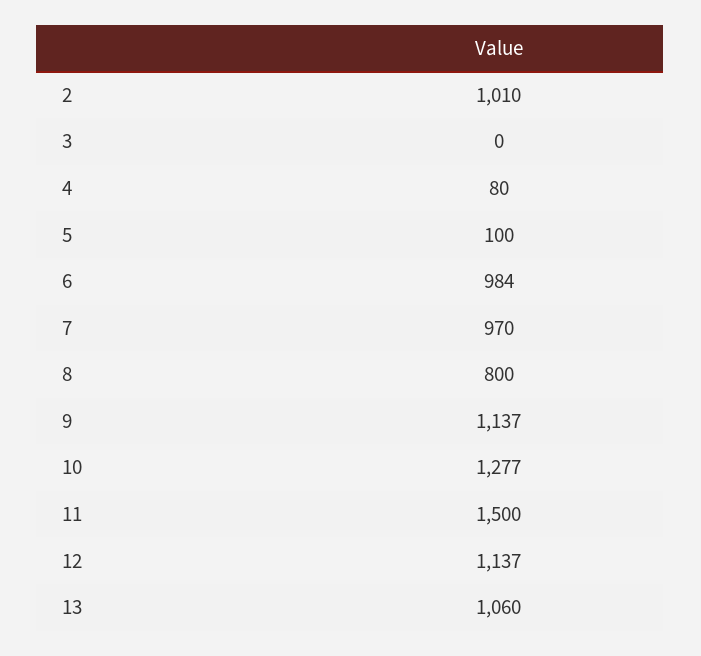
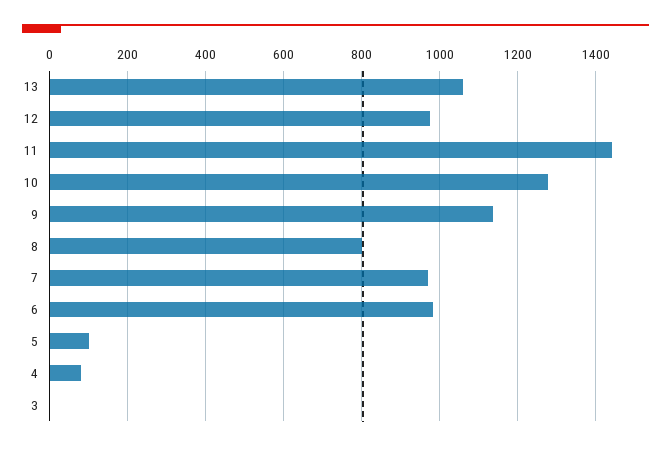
  {
-   "2": 1010,
    "3": 0,
    "4": 80,
    "5": 100,
    "6": 984,
    "7": 970,
    "8": 800,
    "9": 1137,
    "10": 1277,
-   "11": 1500,
+   "11": 1440,
-   "12": 1137,
+   "12": 980,
    "13": 1060
  }

